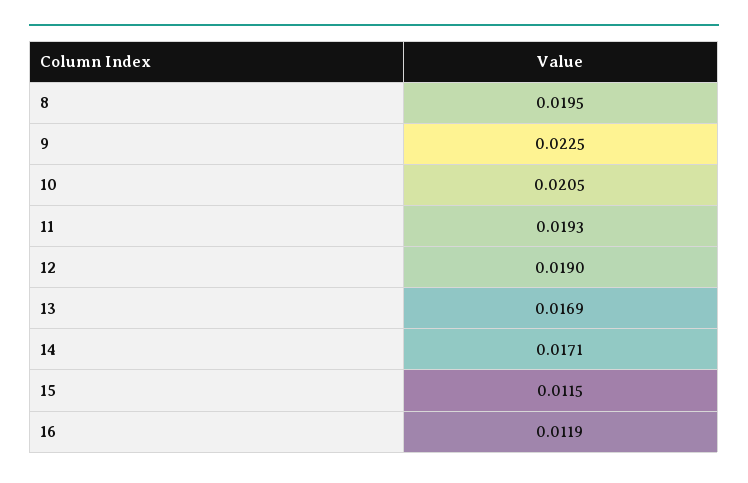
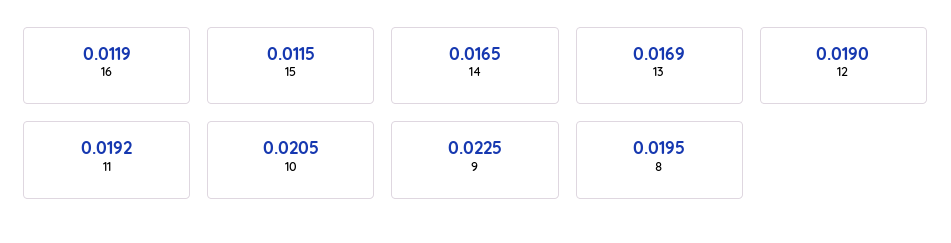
  {
    "8": 0.0195,
    "9": 0.0225,
    "10": 0.0205,
-   "11": 0.0193,
+   "11": 0.0192,
    "12": 0.019,
    "13": 0.0169,
-   "14": 0.0171,
+   "14": 0.0165,
    "15": 0.0115,
    "16": 0.0119
  }

